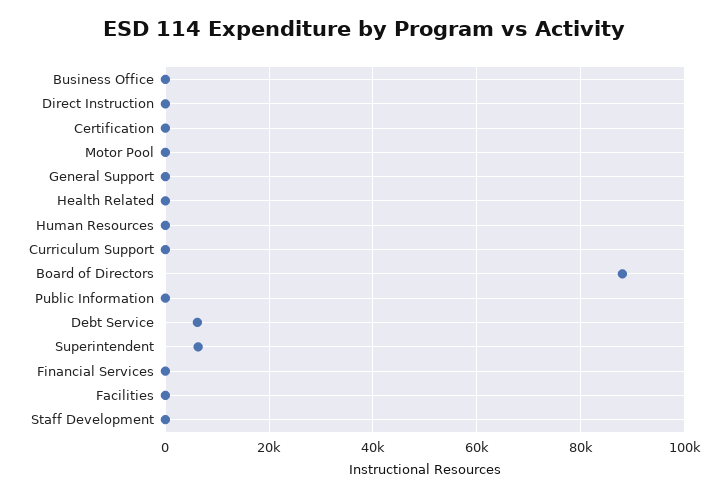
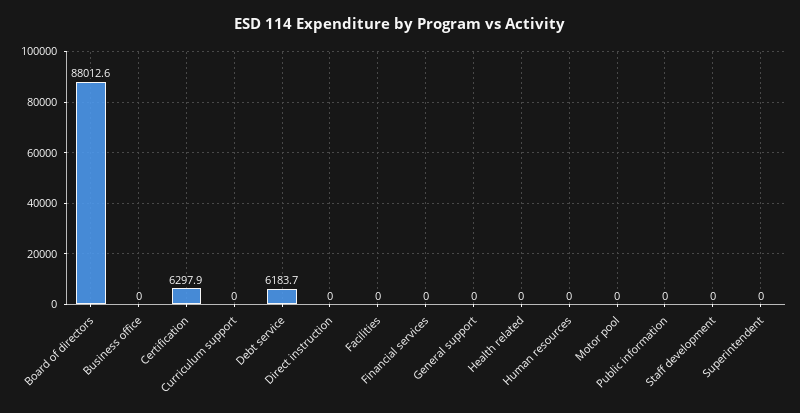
  {
    "Business Office": 0,
    "Direct Instruction": 0,
-   "Certification": 0,
+   "Certification": 6297.9,
    "Motor Pool": 0,
    "General Support": 0,
    "Health Related": 0,
    "Human Resources": 0,
    "Curriculum Support": 0,
    "Board of Directors": 88012.6,
    "Public Information": 0,
    "Debt Service": 6183.7,
-   "Superintendent": 6000,
+   "Superintendent": 0,
    "Financial Services": 0,
    "Facilities": 0,
    "Staff Development": 0
  }

